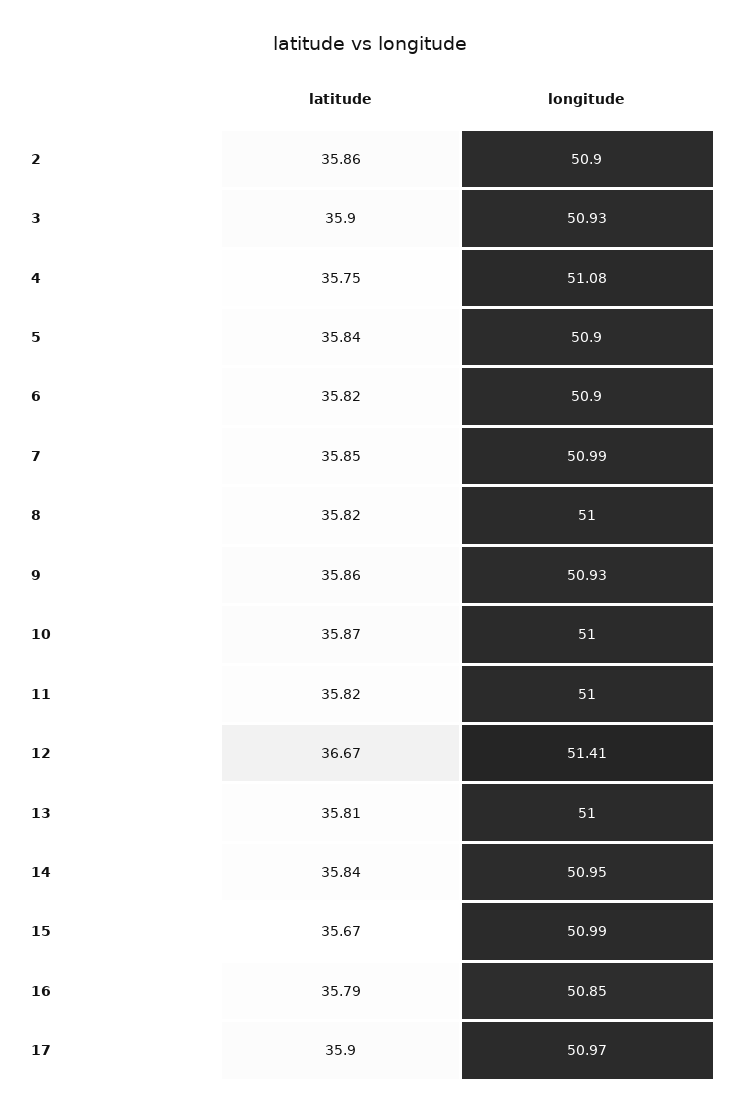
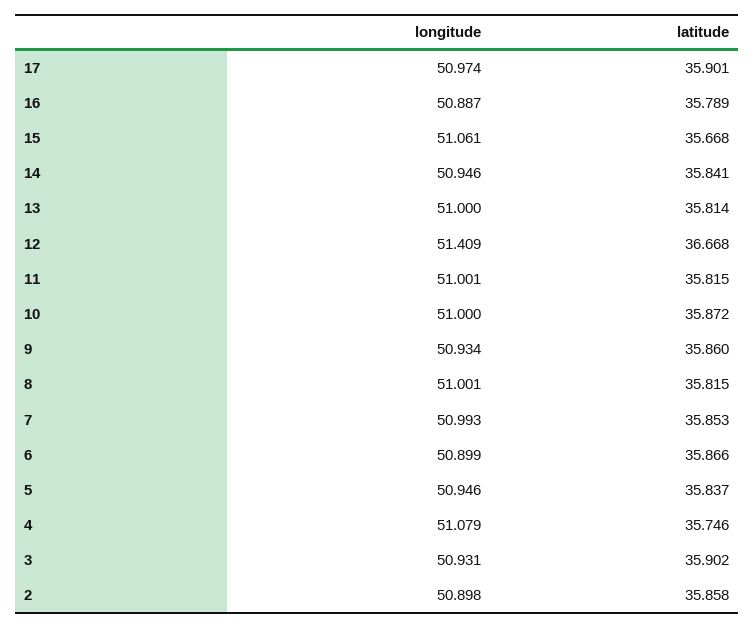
  {
    "latitude": {
      "2": 35.858,
      "3": 35.902,
      "4": 35.746,
      "5": 35.837,
-     "6": 35.82,
+     "6": 35.866,
      "7": 35.853,
      "8": 35.815,
      "9": 35.86,
      "10": 35.872,
      "11": 35.815,
      "12": 36.668,
      "13": 35.814,
      "14": 35.841,
      "15": 35.668,
      "16": 35.789,
      "17": 35.901
    },
    "longitude": {
      "2": 50.898,
      "3": 50.931,
      "4": 51.079,
-     "5": 50.9,
+     "5": 50.946,
      "6": 50.899,
      "7": 50.993,
      "8": 51.001,
      "9": 50.934,
      "10": 51,
      "11": 51.001,
      "12": 51.409,
      "13": 51,
      "14": 50.946,
-     "15": 50.99,
+     "15": 51.061,
-     "16": 50.85,
+     "16": 50.887,
      "17": 50.974
    }
  }

